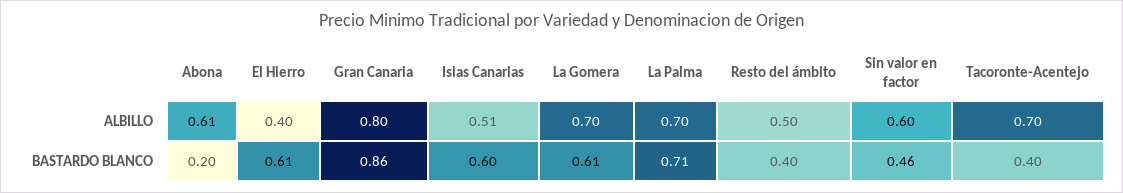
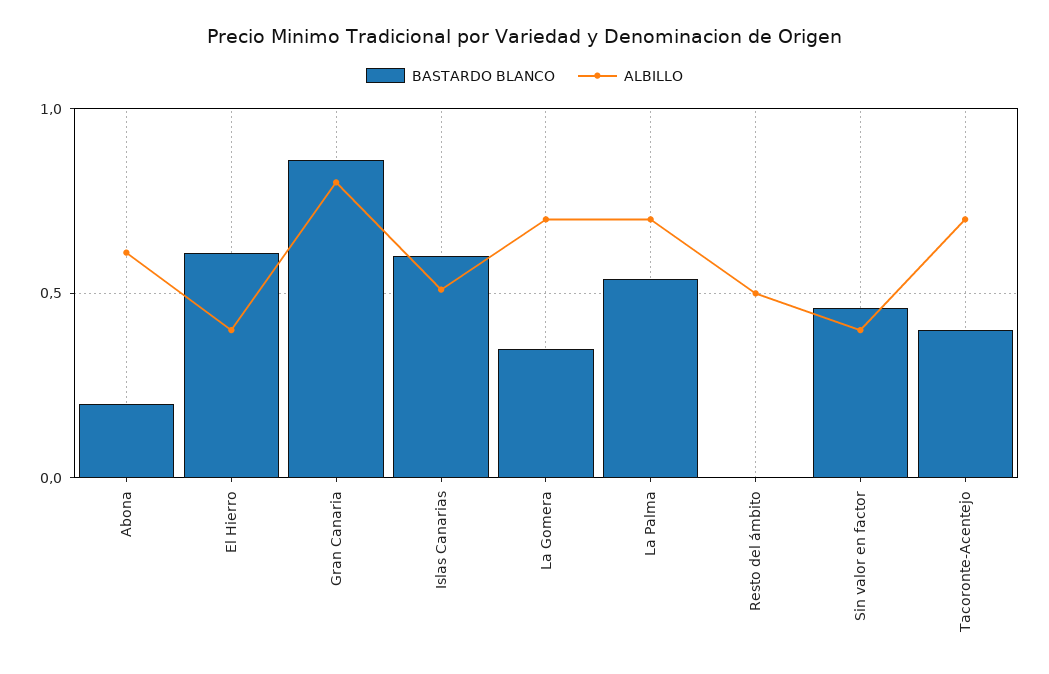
  {
    "ALBILLO": {
      "Abona": 0.61,
      "El Hierro": 0.4,
      "Gran Canaria": 0.8,
      "Islas Canarias": 0.51,
      "La Gomera": 0.7,
      "La Palma": 0.7,
      "Resto del ámbito": 0.5,
-     "Sin valor en factor": 0.6,
+     "Sin valor en factor": 0.4,
      "Tacoronte-Acentejo": 0.7
    },
    "BASTARDO BLANCO": {
      "Abona": 0.2,
      "El Hierro": 0.61,
      "Gran Canaria": 0.86,
      "Islas Canarias": 0.6,
-     "La Gomera": 0.61,
+     "La Gomera": 0.35,
-     "La Palma": 0.71,
+     "La Palma": 0.55,
-     "Resto del ámbito": 0.4,
+     "Resto del ámbito": 0,
      "Sin valor en factor": 0.46,
      "Tacoronte-Acentejo": 0.4
    }
  }

